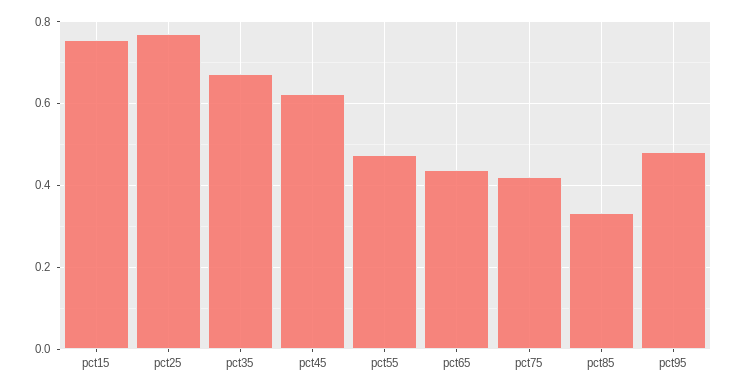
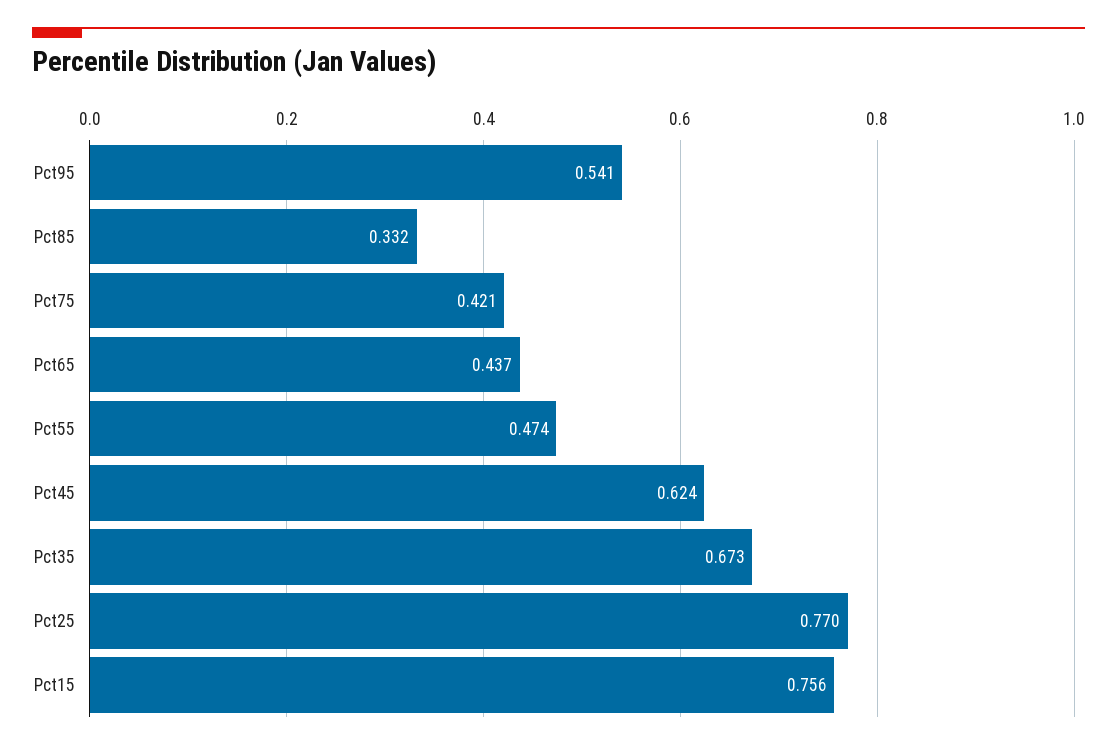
  {
    "pct15": 0.756,
    "pct25": 0.77,
    "pct35": 0.673,
    "pct45": 0.624,
    "pct55": 0.474,
    "pct65": 0.437,
    "pct75": 0.421,
    "pct85": 0.332,
-   "pct95": 0.48
+   "pct95": 0.541
  }

